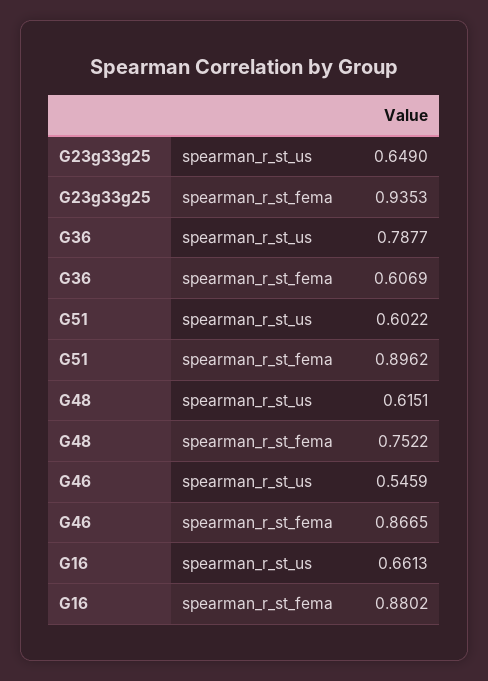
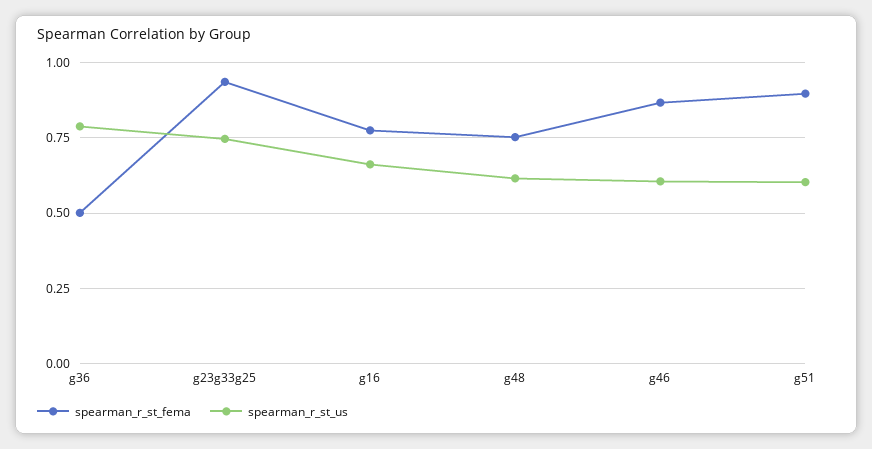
  {
    "spearman_r_st_us": {
-     "G23g33g25": 0.649,
+     "G23g33g25": 0.75,
      "G36": 0.7877,
      "G51": 0.6022,
      "G48": 0.6151,
-     "G46": 0.5459,
+     "G46": 0.6,
      "G16": 0.6613
    },
    "spearman_r_st_fema": {
      "G23g33g25": 0.9353,
-     "G36": 0.6069,
+     "G36": 0.5,
      "G51": 0.8962,
      "G48": 0.7522,
      "G46": 0.8665,
-     "G16": 0.8802
+     "G16": 0.775
    }
  }

